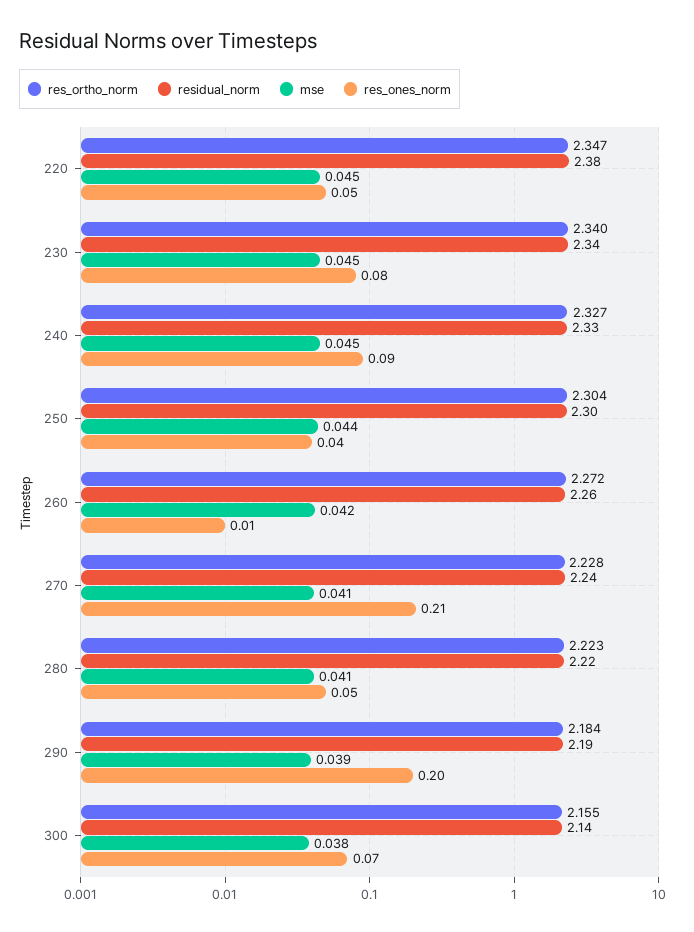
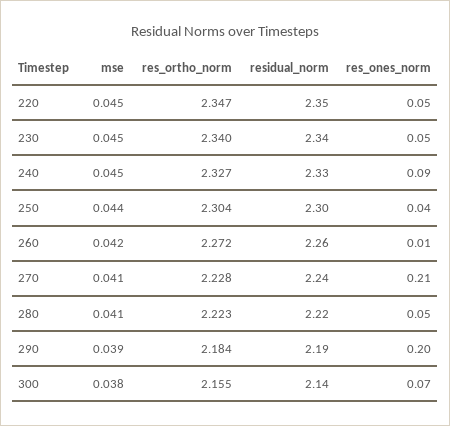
  {
    "res_ortho_norm": {
      "220": 2.347,
      "230": 2.34,
      "240": 2.327,
      "250": 2.304,
      "260": 2.272,
      "270": 2.228,
      "280": 2.223,
      "290": 2.184,
      "300": 2.155
    },
    "residual_norm": {
-     "220": 2.38,
+     "220": 2.35,
      "230": 2.34,
      "240": 2.33,
      "250": 2.3,
      "260": 2.26,
      "270": 2.24,
      "280": 2.22,
      "290": 2.19,
      "300": 2.14
    },
    "mse": {
      "220": 0.045,
      "230": 0.045,
      "240": 0.045,
      "250": 0.044,
      "260": 0.042,
      "270": 0.041,
      "280": 0.041,
      "290": 0.039,
      "300": 0.038
    },
    "res_ones_norm": {
      "220": 0.05,
-     "230": 0.08,
+     "230": 0.05,
      "240": 0.09,
      "250": 0.04,
      "260": 0.01,
      "270": 0.21,
      "280": 0.05,
      "290": 0.2,
      "300": 0.07
    }
  }

